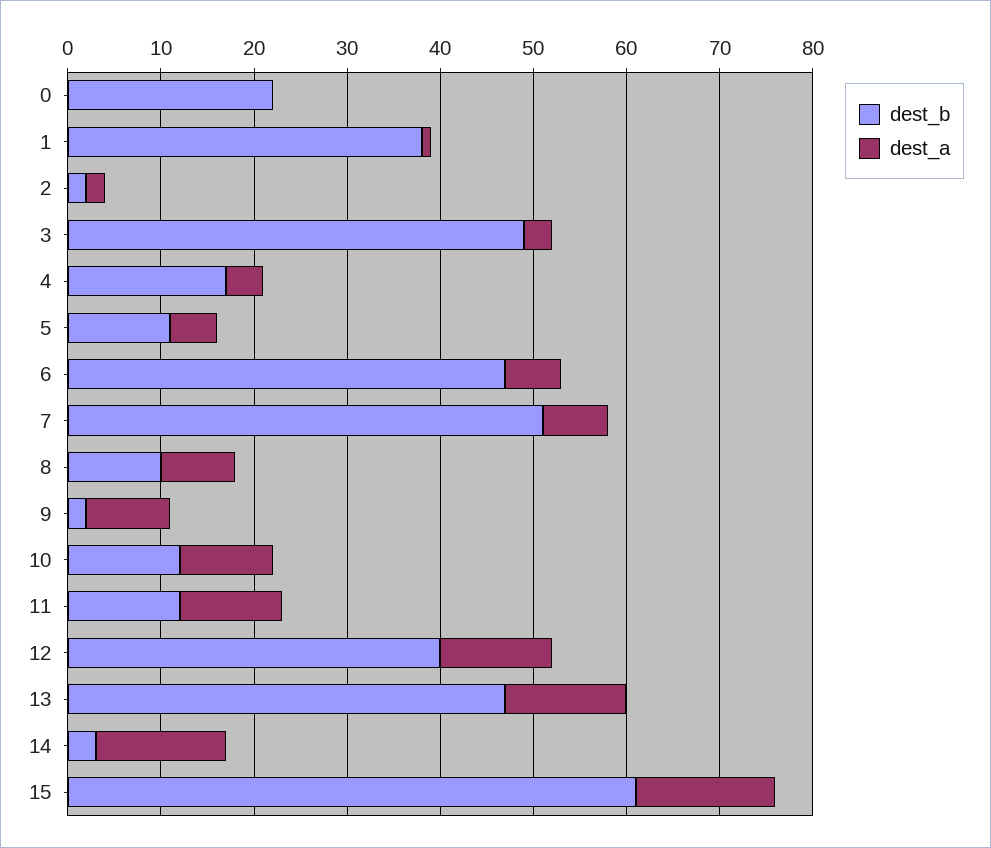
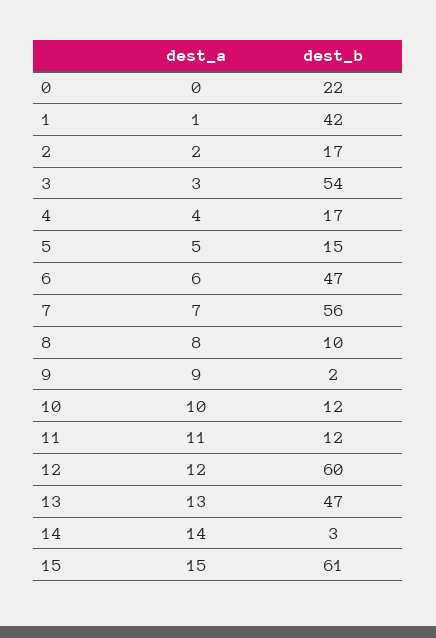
  {
    "dest_b": {
      "0": 22,
-     "1": 38,
+     "1": 42,
-     "2": 2,
+     "2": 17,
-     "3": 49,
+     "3": 54,
      "4": 17,
-     "5": 11,
+     "5": 15,
      "6": 47,
-     "7": 51,
+     "7": 56,
      "8": 10,
      "9": 2,
      "10": 12,
      "11": 12,
-     "12": 40,
+     "12": 60,
      "13": 47,
      "14": 3,
      "15": 61
    },
    "dest_a": {
      "0": 0,
      "1": 1,
      "2": 2,
      "3": 3,
      "4": 4,
      "5": 5,
      "6": 6,
      "7": 7,
      "8": 8,
      "9": 9,
      "10": 10,
      "11": 11,
      "12": 12,
      "13": 13,
      "14": 14,
      "15": 15
    }
  }

